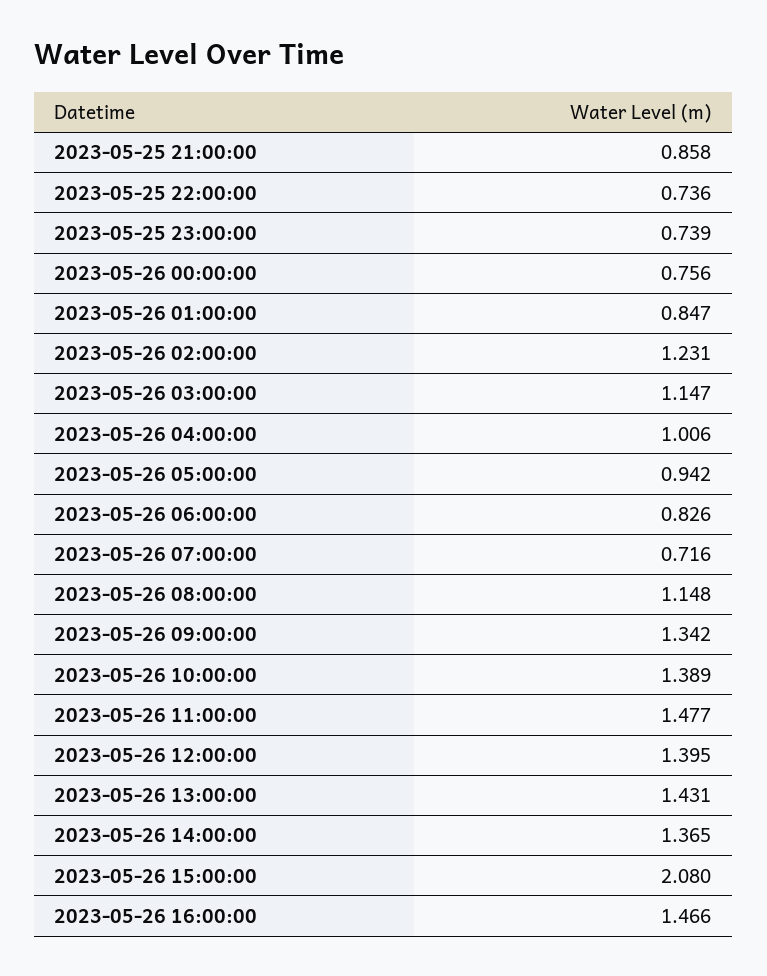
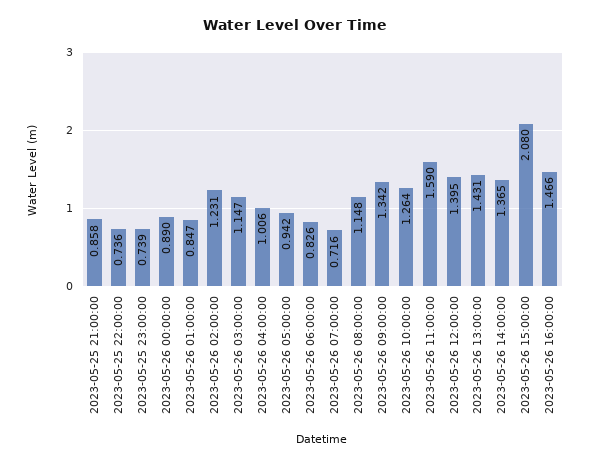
  {
    "2023-05-25 21:00:00": 0.858,
    "2023-05-25 22:00:00": 0.736,
    "2023-05-25 23:00:00": 0.739,
-   "2023-05-26 00:00:00": 0.756,
+   "2023-05-26 00:00:00": 0.89,
    "2023-05-26 01:00:00": 0.847,
    "2023-05-26 02:00:00": 1.231,
    "2023-05-26 03:00:00": 1.147,
    "2023-05-26 04:00:00": 1.006,
    "2023-05-26 05:00:00": 0.942,
    "2023-05-26 06:00:00": 0.826,
    "2023-05-26 07:00:00": 0.716,
    "2023-05-26 08:00:00": 1.148,
    "2023-05-26 09:00:00": 1.342,
-   "2023-05-26 10:00:00": 1.389,
+   "2023-05-26 10:00:00": 1.264,
-   "2023-05-26 11:00:00": 1.477,
+   "2023-05-26 11:00:00": 1.59,
    "2023-05-26 12:00:00": 1.395,
    "2023-05-26 13:00:00": 1.431,
    "2023-05-26 14:00:00": 1.365,
    "2023-05-26 15:00:00": 2.08,
    "2023-05-26 16:00:00": 1.466
  }

